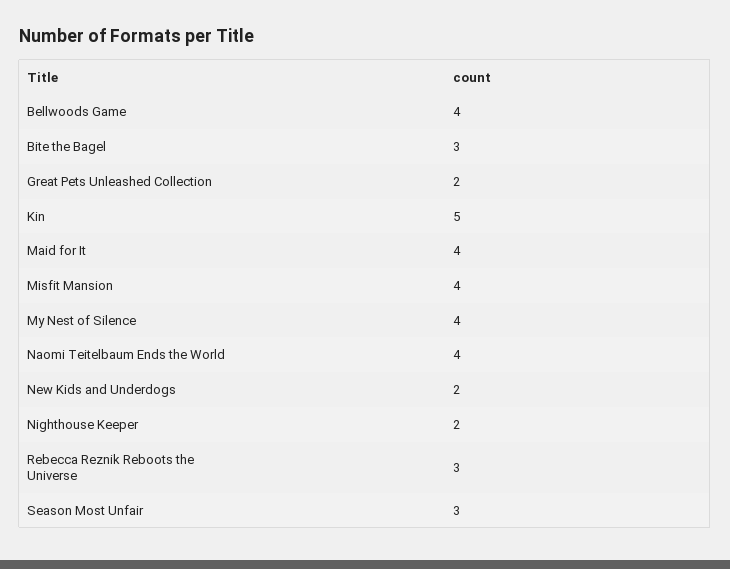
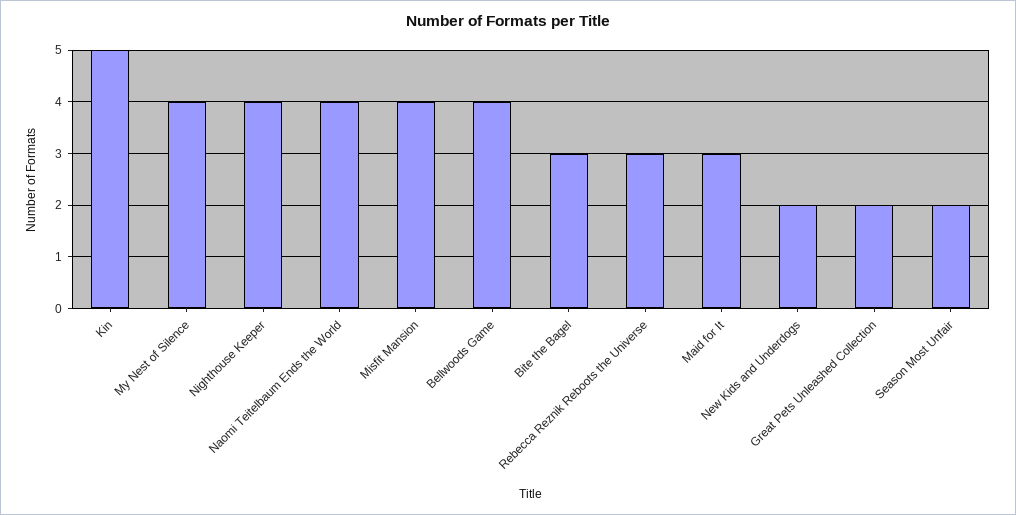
  {
    "Bellwoods Game": 4,
    "Bite the Bagel": 3,
    "Great Pets Unleashed Collection": 2,
    "Kin": 5,
-   "Maid for It": 4,
+   "Maid for It": 3,
    "Misfit Mansion": 4,
    "My Nest of Silence": 4,
    "Naomi Teitelbaum Ends the World": 4,
    "New Kids and Underdogs": 2,
-   "Nighthouse Keeper": 2,
+   "Nighthouse Keeper": 4,
    "Rebecca Reznik Reboots the Universe": 3,
-   "Season Most Unfair": 3
+   "Season Most Unfair": 2
  }

